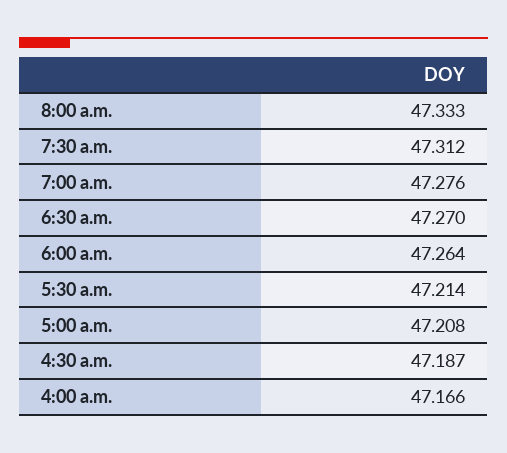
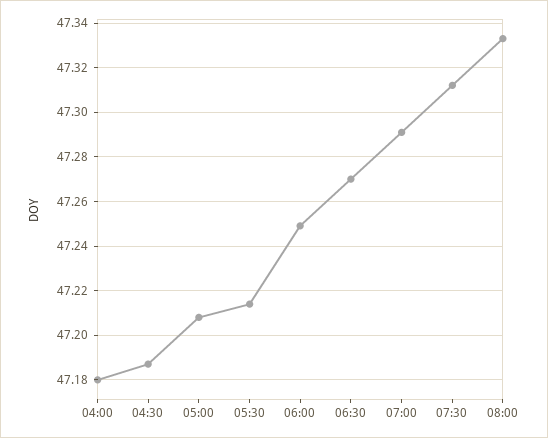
  {
    "8:00 a.m.": 47.333,
    "7:30 a.m.": 47.312,
-   "7:00 a.m.": 47.276,
+   "7:00 a.m.": 47.29,
    "6:30 a.m.": 47.27,
-   "6:00 a.m.": 47.264,
+   "6:00 a.m.": 47.25,
    "5:30 a.m.": 47.214,
    "5:00 a.m.": 47.208,
    "4:30 a.m.": 47.187,
-   "4:00 a.m.": 47.166
+   "4:00 a.m.": 47.18
  }

